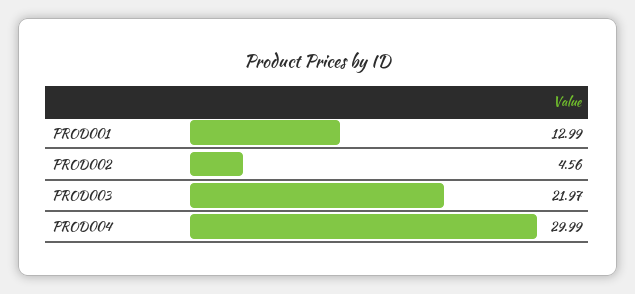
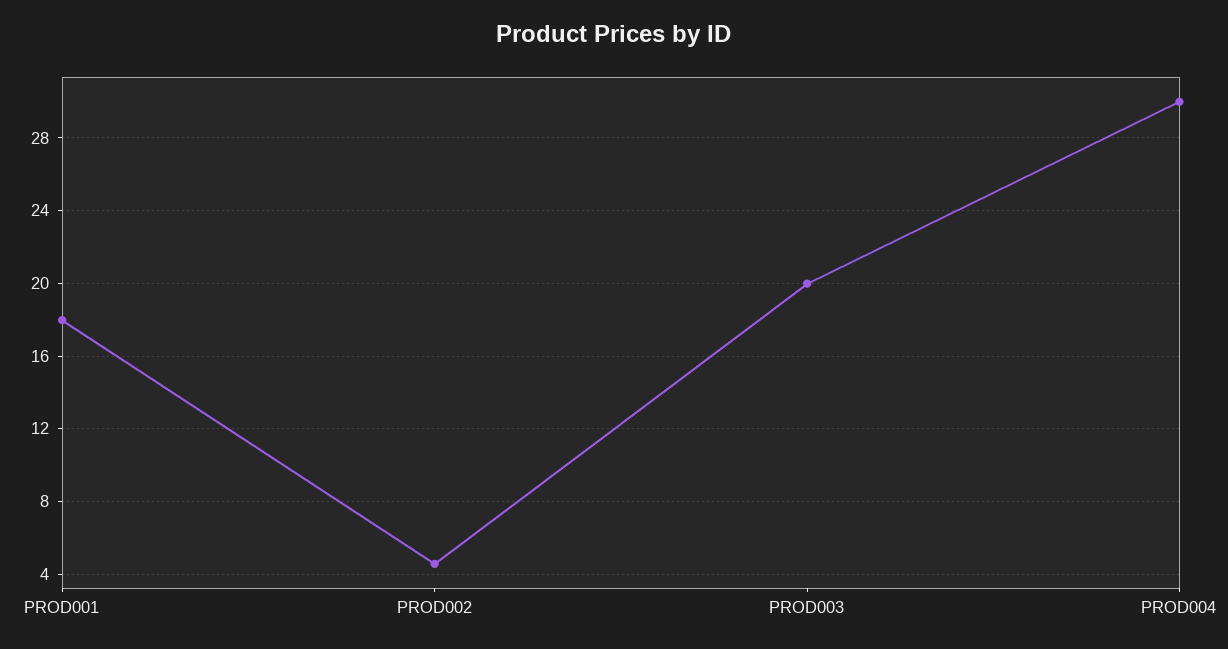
  {
-   "PROD001": 12.99,
+   "PROD001": 18,
    "PROD002": 4.56,
-   "PROD003": 21.97,
+   "PROD003": 20,
    "PROD004": 29.99
  }

